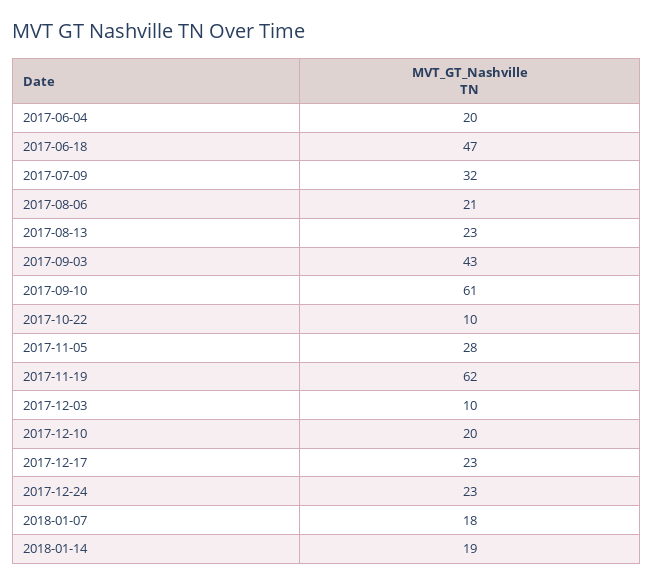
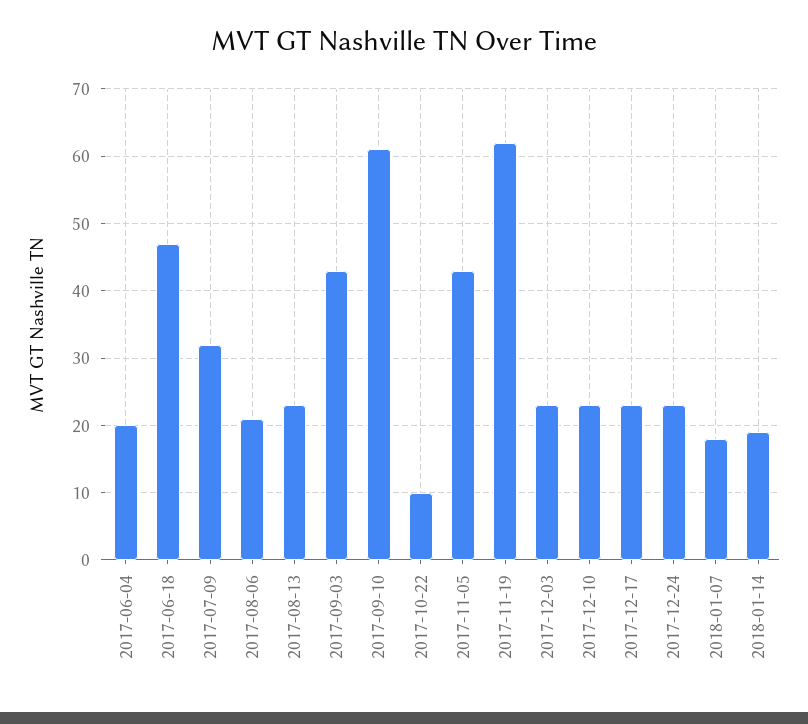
  {
    "2017-06-04": 20,
    "2017-06-18": 47,
    "2017-07-09": 32,
    "2017-08-06": 21,
    "2017-08-13": 23,
    "2017-09-03": 43,
    "2017-09-10": 61,
    "2017-10-22": 10,
-   "2017-11-05": 28,
+   "2017-11-05": 43,
    "2017-11-19": 62,
-   "2017-12-03": 10,
+   "2017-12-03": 23,
-   "2017-12-10": 20,
+   "2017-12-10": 23,
    "2017-12-17": 23,
    "2017-12-24": 23,
    "2018-01-07": 18,
    "2018-01-14": 19
  }

